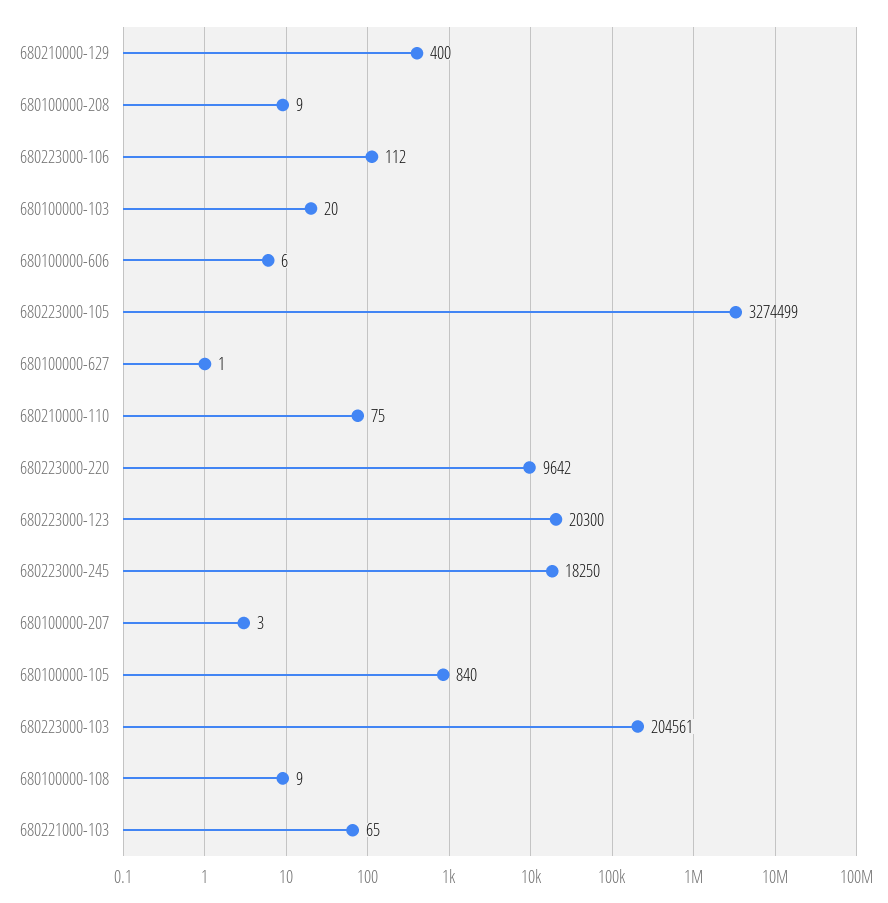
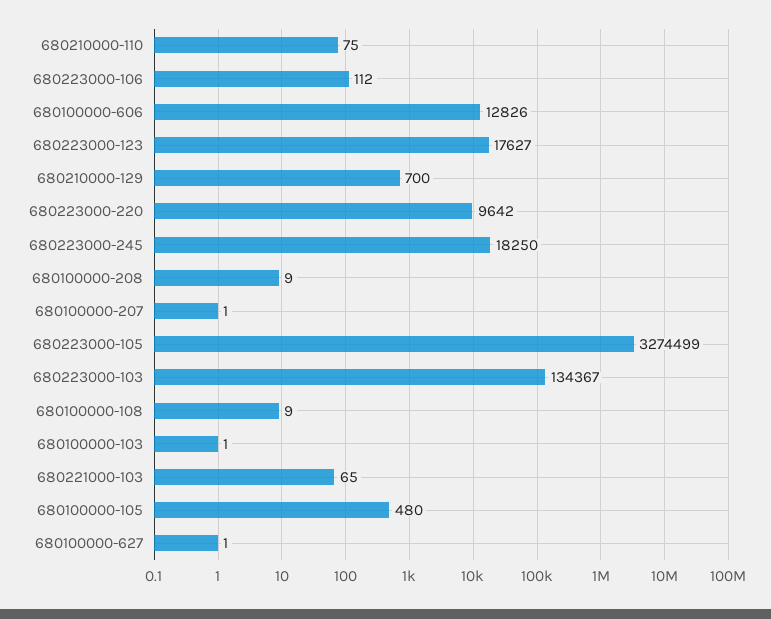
  {
-   "680210000-129": 400,
+   "680210000-129": 700,
    "680100000-208": 9,
    "680223000-106": 112,
-   "680100000-103": 20,
+   "680100000-103": 1,
-   "680100000-606": 6,
+   "680100000-606": 12826,
    "680223000-105": 3274499,
    "680100000-627": 1,
    "680210000-110": 75,
    "680223000-220": 9642,
-   "680223000-123": 20300,
+   "680223000-123": 17627,
    "680223000-245": 18250,
-   "680100000-207": 3,
+   "680100000-207": 1,
-   "680100000-105": 840,
+   "680100000-105": 480,
-   "680223000-103": 204561,
+   "680223000-103": 134367,
    "680100000-108": 9,
    "680221000-103": 65
  }

